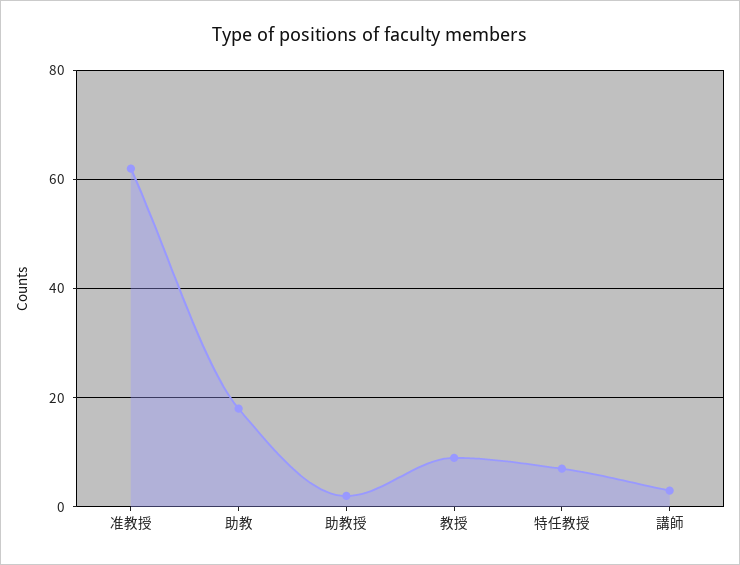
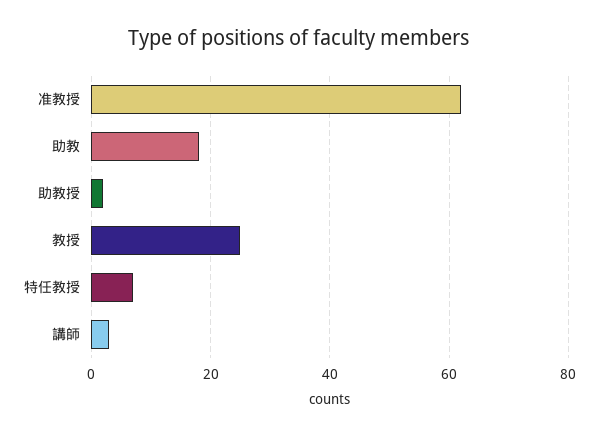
  {
    "准教授": 60,
    "助教": 20,
    "助教授": 0,
-   "教授": 10,
+   "教授": 25,
    "特任教授": 5,
    "講師": 5
  }

